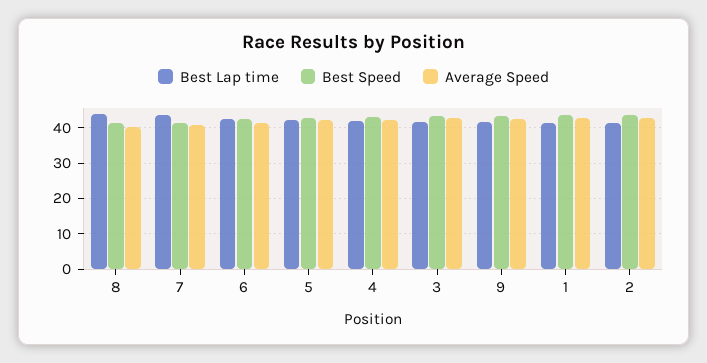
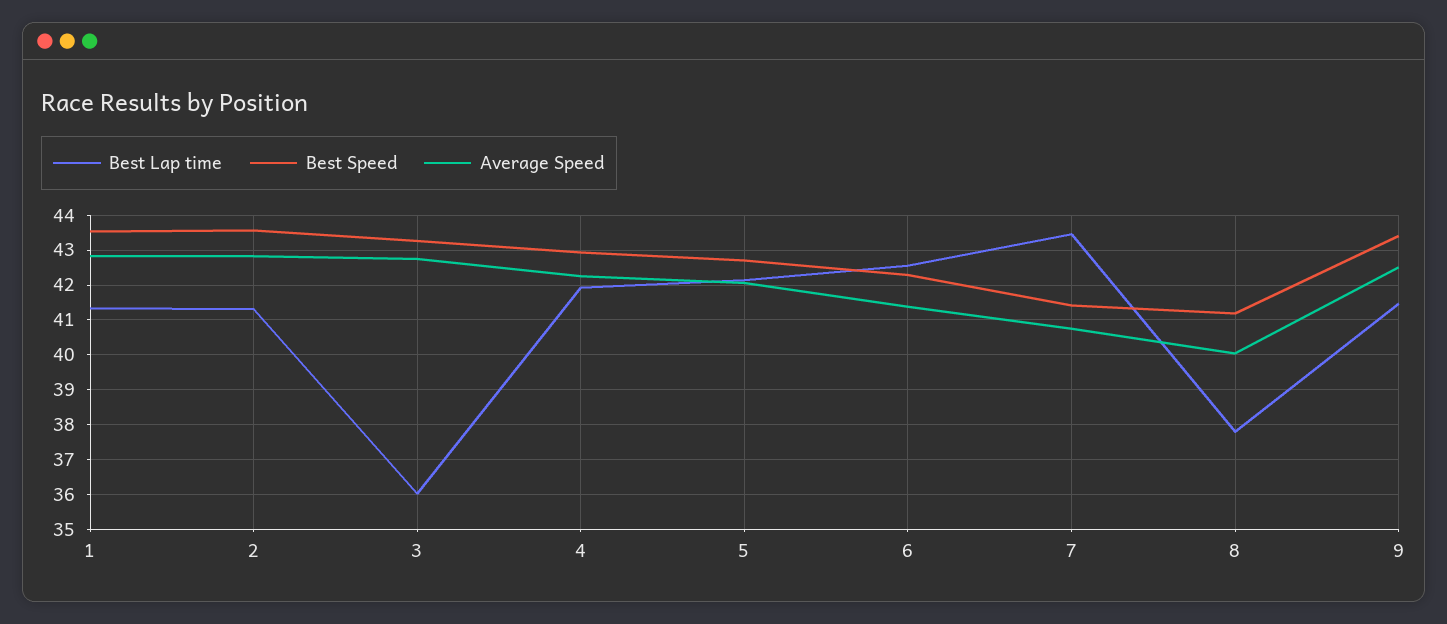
  {
    "Best Lap time": {
-     "8": 44,
+     "8": 37.8,
      "7": 43.4,
      "6": 42.6,
      "5": 42.2,
      "4": 42,
-     "3": 42,
+     "3": 36,
      "9": 41.4,
      "1": 41.4,
      "2": 41.4
    },
    "Best Speed": {
      "8": 41.2,
      "7": 41.4,
      "6": 42.2,
      "5": 42.8,
      "4": 43,
      "3": 43.2,
      "9": 43.4,
      "1": 43.6,
      "2": 43.6
    },
    "Average Speed": {
      "8": 40,
      "7": 40.8,
      "6": 41.4,
      "5": 42,
      "4": 42.2,
      "3": 42.8,
      "9": 42.6,
      "1": 42.8,
      "2": 42.8
    }
  }

